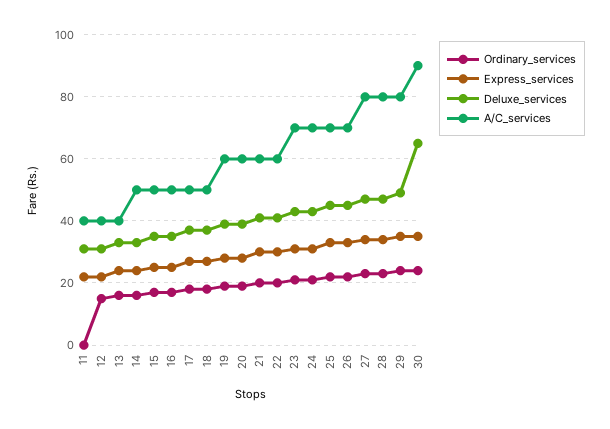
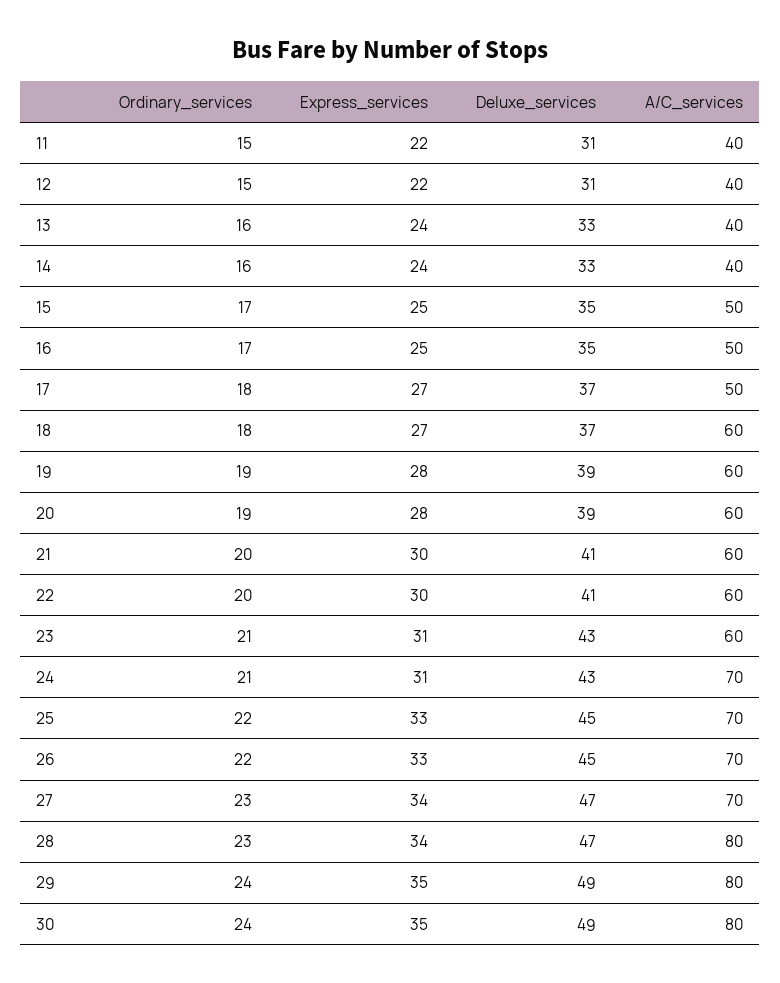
  {
    "Ordinary_services": {
-     "11": 0,
+     "11": 15,
      "12": 15,
      "13": 16,
      "14": 16,
      "15": 17,
      "16": 17,
      "17": 18,
      "18": 18,
      "19": 19,
      "20": 19,
      "21": 20,
      "22": 20,
      "23": 21,
      "24": 21,
      "25": 22,
      "26": 22,
      "27": 23,
      "28": 23,
      "29": 24,
      "30": 24
    },
    "Express_services": {
      "11": 22,
      "12": 22,
      "13": 24,
      "14": 24,
      "15": 25,
      "16": 25,
      "17": 27,
      "18": 27,
      "19": 28,
      "20": 28,
      "21": 30,
      "22": 30,
      "23": 31,
      "24": 31,
      "25": 33,
      "26": 33,
      "27": 34,
      "28": 34,
      "29": 35,
      "30": 35
    },
    "Deluxe_services": {
      "11": 31,
      "12": 31,
      "13": 33,
      "14": 33,
      "15": 35,
      "16": 35,
      "17": 37,
      "18": 37,
      "19": 39,
      "20": 39,
      "21": 41,
      "22": 41,
      "23": 43,
      "24": 43,
      "25": 45,
      "26": 45,
      "27": 47,
      "28": 47,
      "29": 49,
-     "30": 65
+     "30": 49
    },
    "A/C_services": {
      "11": 40,
      "12": 40,
      "13": 40,
-     "14": 50,
+     "14": 40,
      "15": 50,
      "16": 50,
      "17": 50,
-     "18": 50,
+     "18": 60,
      "19": 60,
      "20": 60,
      "21": 60,
      "22": 60,
-     "23": 70,
+     "23": 60,
      "24": 70,
      "25": 70,
      "26": 70,
-     "27": 80,
+     "27": 70,
      "28": 80,
      "29": 80,
-     "30": 90
+     "30": 80
    }
  }

